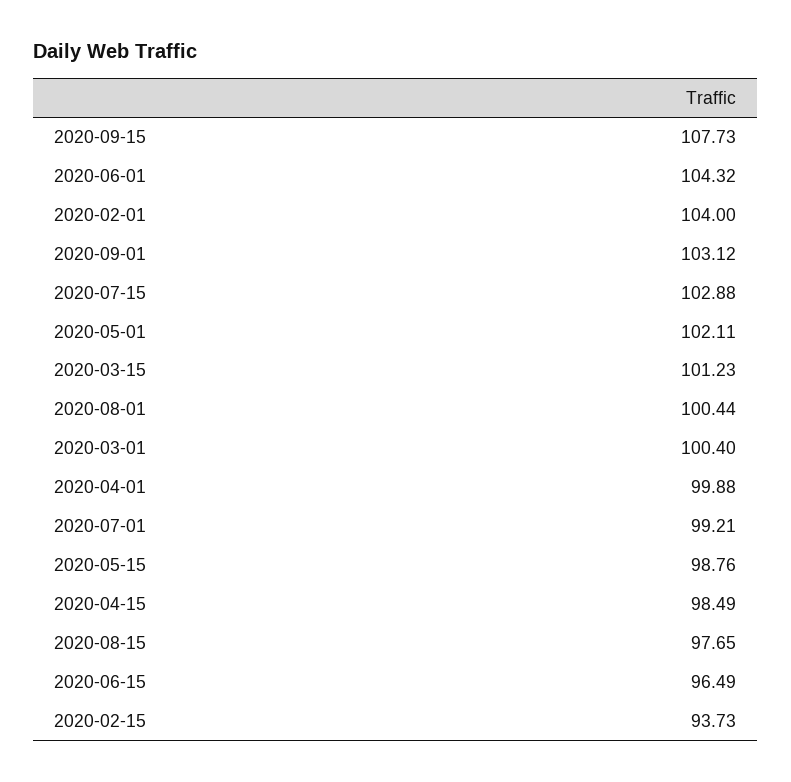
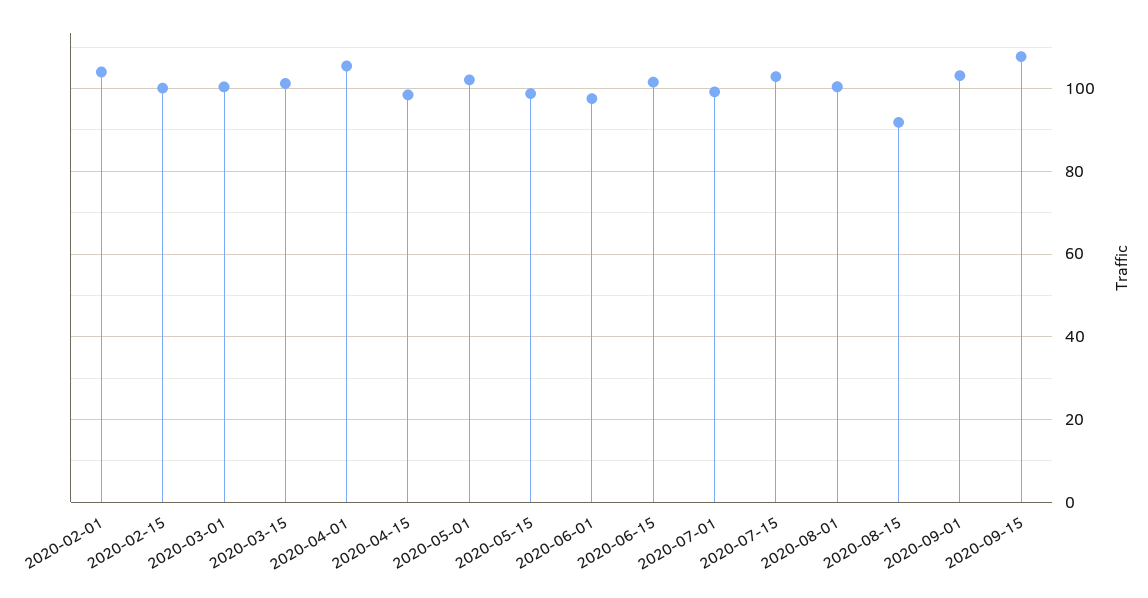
  {
    "2020-09-15": 107.73,
-   "2020-06-01": 104.32,
+   "2020-06-01": 98,
    "2020-02-01": 104,
    "2020-09-01": 103.12,
    "2020-07-15": 102.88,
    "2020-05-01": 102.11,
    "2020-03-15": 101.23,
    "2020-08-01": 100.44,
    "2020-03-01": 100.4,
-   "2020-04-01": 99.88,
+   "2020-04-01": 106,
    "2020-07-01": 99.21,
    "2020-05-15": 98.76,
    "2020-04-15": 98.49,
-   "2020-08-15": 97.65,
+   "2020-08-15": 92,
-   "2020-06-15": 96.49,
+   "2020-06-15": 102,
-   "2020-02-15": 93.73
+   "2020-02-15": 100
  }

